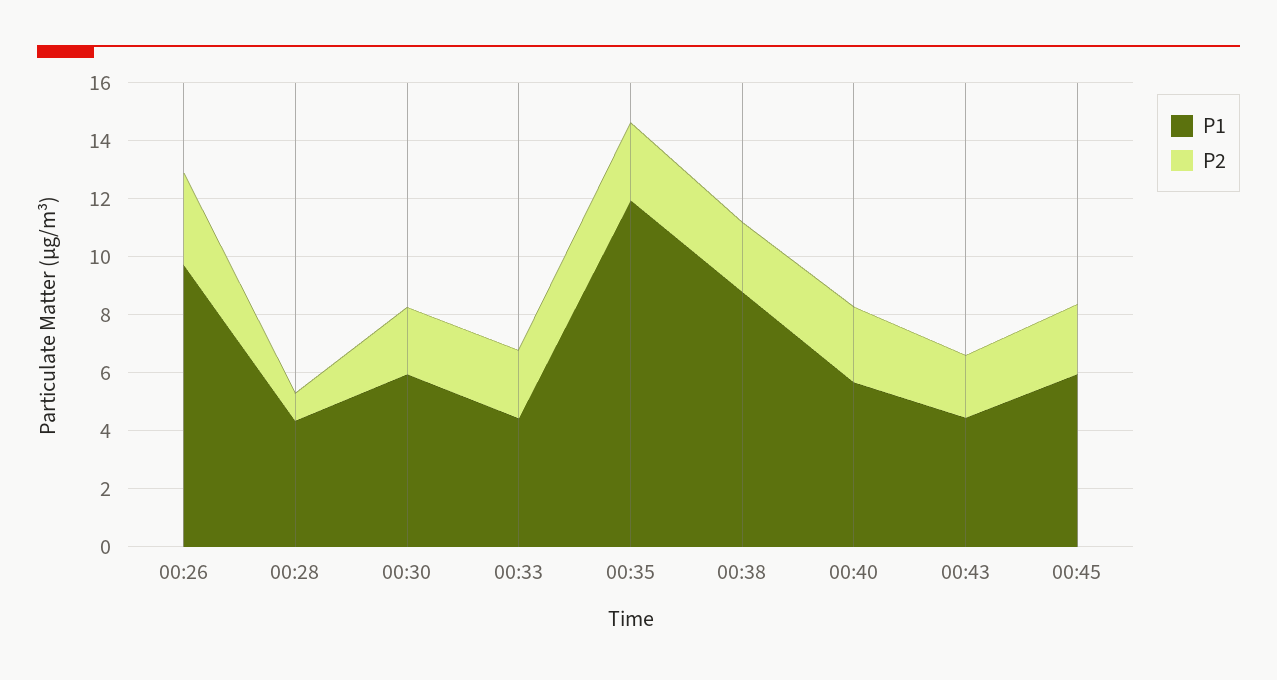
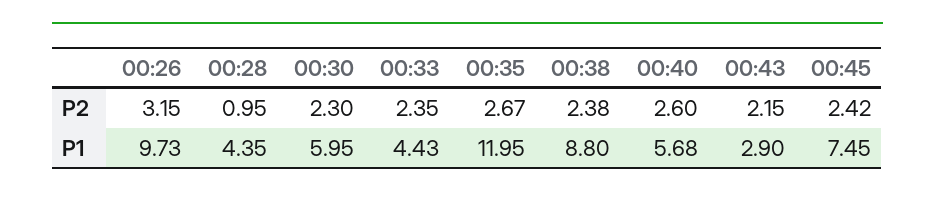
  {
    "P1": {
      "00:26": 9.73,
      "00:28": 4.35,
      "00:30": 5.95,
      "00:33": 4.43,
      "00:35": 11.95,
      "00:38": 8.8,
      "00:40": 5.68,
-     "00:43": 4.5,
+     "00:43": 2.9,
-     "00:45": 6
+     "00:45": 7.45
    },
    "P2": {
      "00:26": 3.15,
      "00:28": 0.95,
      "00:30": 2.3,
      "00:33": 2.35,
      "00:35": 2.67,
      "00:38": 2.38,
      "00:40": 2.6,
      "00:43": 2.15,
      "00:45": 2.42
    }
  }

